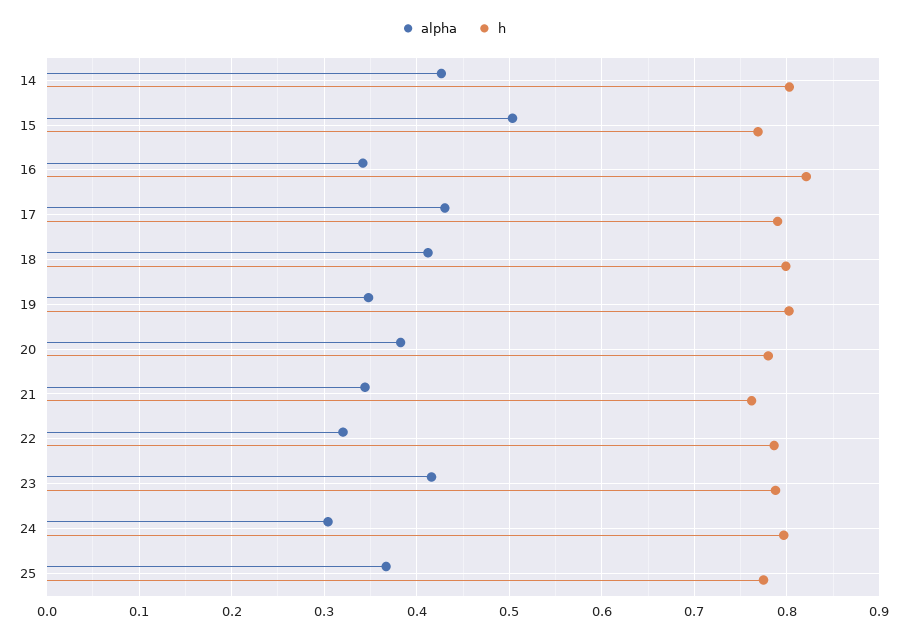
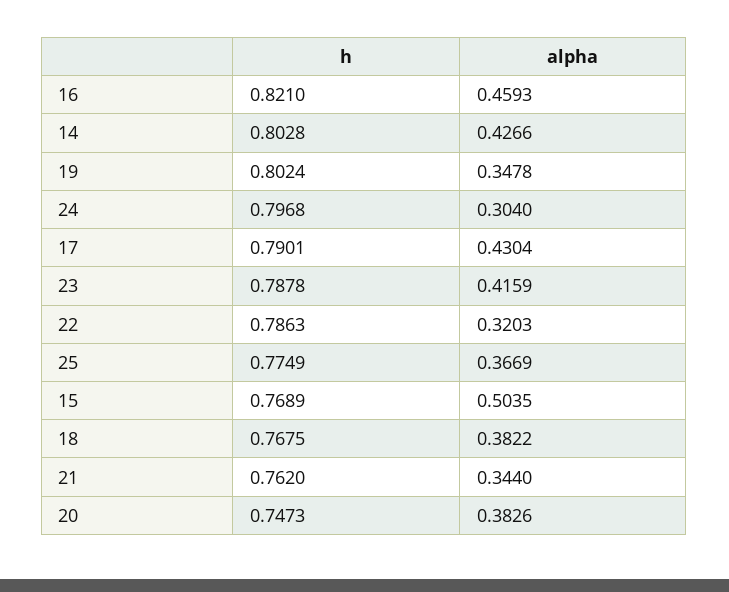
  {
    "alpha": {
      "14": 0.4266,
      "15": 0.5035,
-     "16": 0.34,
+     "16": 0.4593,
      "17": 0.4304,
-     "18": 0.41,
+     "18": 0.3822,
      "19": 0.3478,
      "20": 0.3826,
      "21": 0.344,
      "22": 0.3203,
      "23": 0.4159,
      "24": 0.304,
      "25": 0.3669
    },
    "h": {
      "14": 0.8028,
      "15": 0.7689,
      "16": 0.821,
      "17": 0.7901,
-     "18": 0.8,
+     "18": 0.7675,
      "19": 0.8024,
-     "20": 0.78,
+     "20": 0.7473,
      "21": 0.762,
      "22": 0.7863,
      "23": 0.7878,
      "24": 0.7968,
      "25": 0.7749
    }
  }

